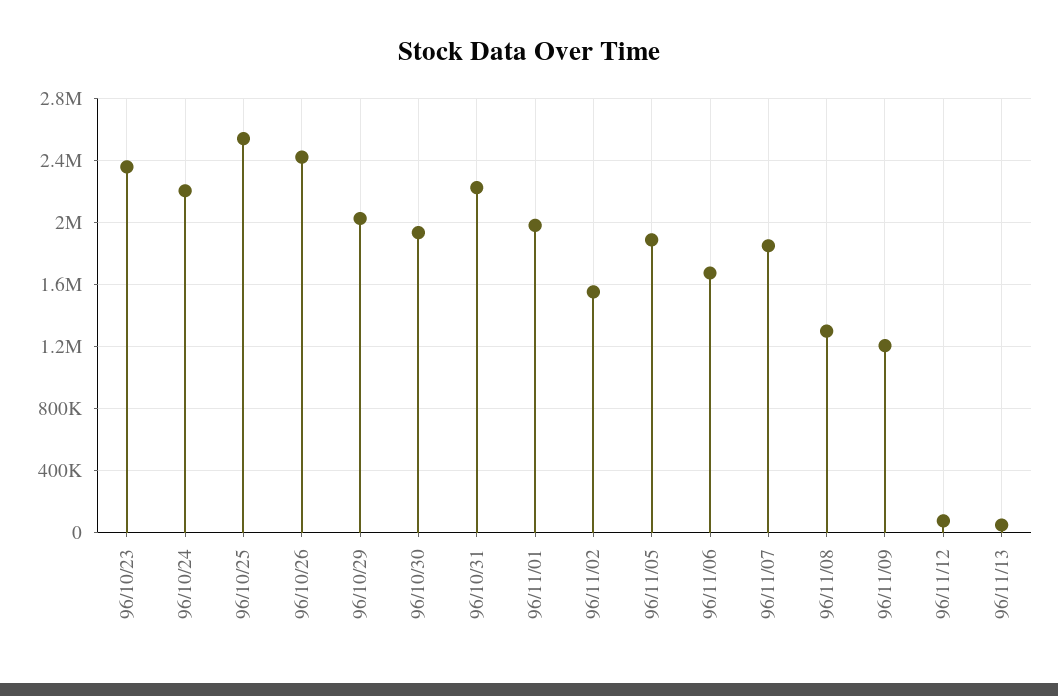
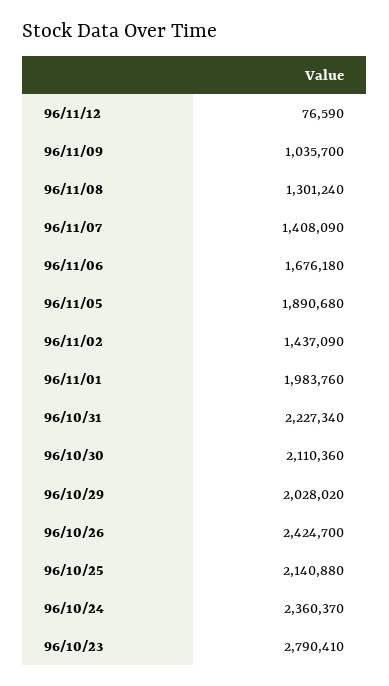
  {
-   "96/10/23": 2350000,
+   "96/10/23": 2790410,
-   "96/10/24": 2200000,
+   "96/10/24": 2360370,
-   "96/10/25": 2550000,
+   "96/10/25": 2140880,
    "96/10/26": 2424700,
    "96/10/29": 2028020,
-   "96/10/30": 1950000,
+   "96/10/30": 2110360,
    "96/10/31": 2227340,
    "96/11/01": 1983760,
-   "96/11/02": 1550000,
+   "96/11/02": 1437090,
    "96/11/05": 1890680,
    "96/11/06": 1676180,
-   "96/11/07": 1850000,
+   "96/11/07": 1408090,
    "96/11/08": 1301240,
-   "96/11/09": 1200000,
+   "96/11/09": 1035700,
-   "96/11/12": 76590,
+   "96/11/12": 76590
-   "96/11/13": 50000
  }

